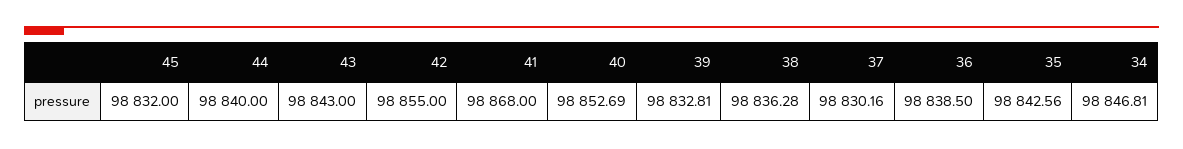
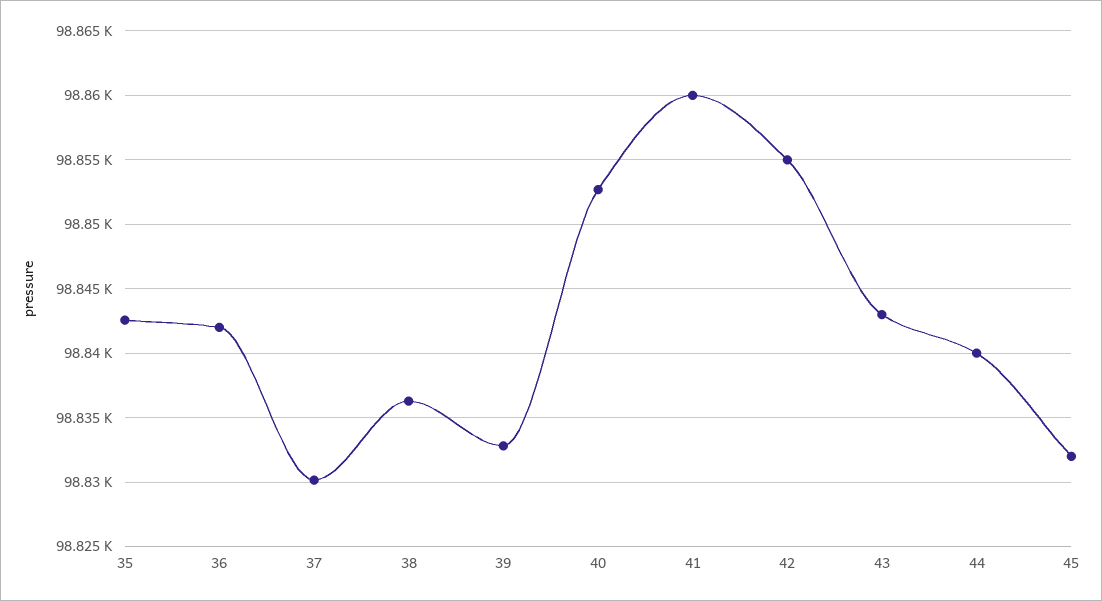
  {
    "45": 98832,
    "44": 98840,
    "43": 98843,
    "42": 98855,
-   "41": 98868,
+   "41": 98860,
    "40": 98852.69,
    "39": 98832.81,
    "38": 98836.28,
    "37": 98830.16,
-   "36": 98838.5,
+   "36": 98842,
-   "35": 98842.56,
+   "35": 98842.56
-   "34": 98846.81
  }

